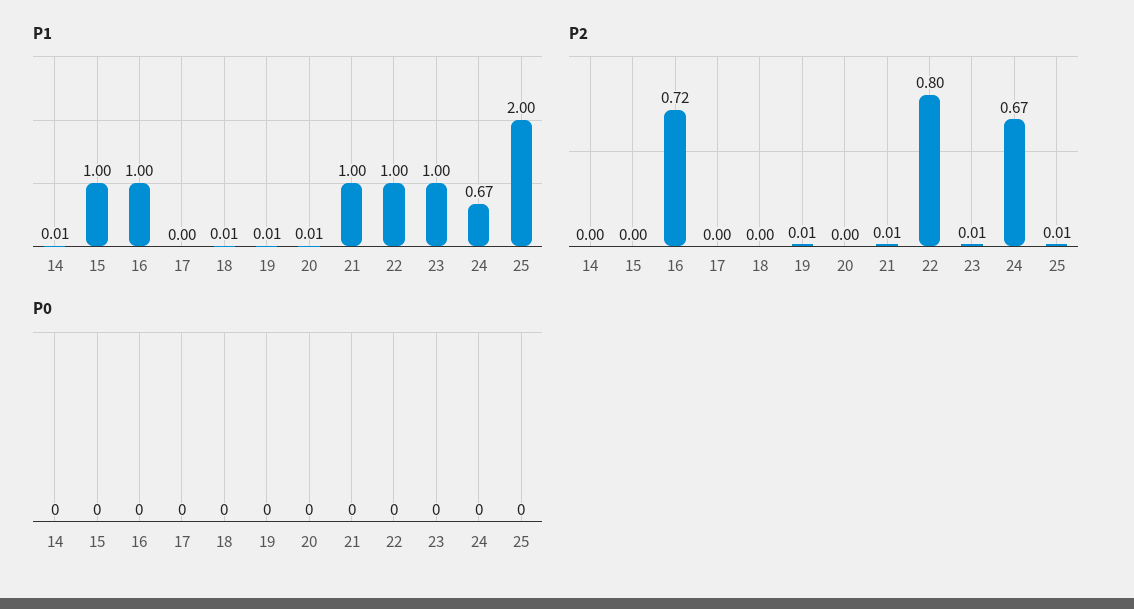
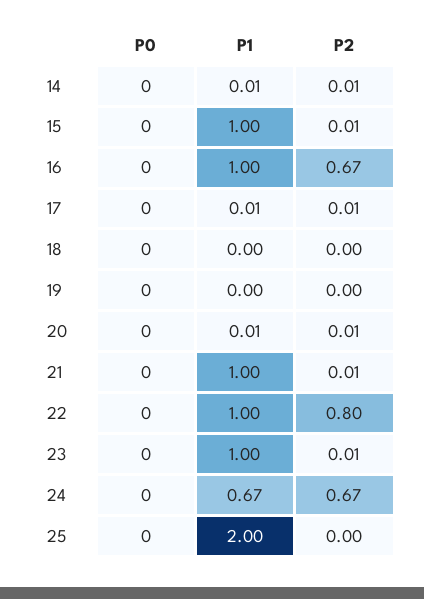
  {
    "P1": {
      "14": 0.01,
      "15": 1,
      "16": 1,
-     "17": 0,
+     "17": 0.01,
-     "18": 0.01,
+     "18": 0,
-     "19": 0.01,
+     "19": 0,
      "20": 0.01,
      "21": 1,
      "22": 1,
      "23": 1,
      "24": 0.67,
      "25": 2
    },
    "P2": {
-     "14": 0,
+     "14": 0.01,
-     "15": 0,
+     "15": 0.01,
-     "16": 0.72,
+     "16": 0.67,
-     "17": 0,
+     "17": 0.01,
      "18": 0,
-     "19": 0.01,
+     "19": 0,
-     "20": 0,
+     "20": 0.01,
      "21": 0.01,
      "22": 0.8,
      "23": 0.01,
      "24": 0.67,
-     "25": 0.01
+     "25": 0
    },
    "P0": {
      "14": 0,
      "15": 0,
      "16": 0,
      "17": 0,
      "18": 0,
      "19": 0,
      "20": 0,
      "21": 0,
      "22": 0,
      "23": 0,
      "24": 0,
      "25": 0
    }
  }

